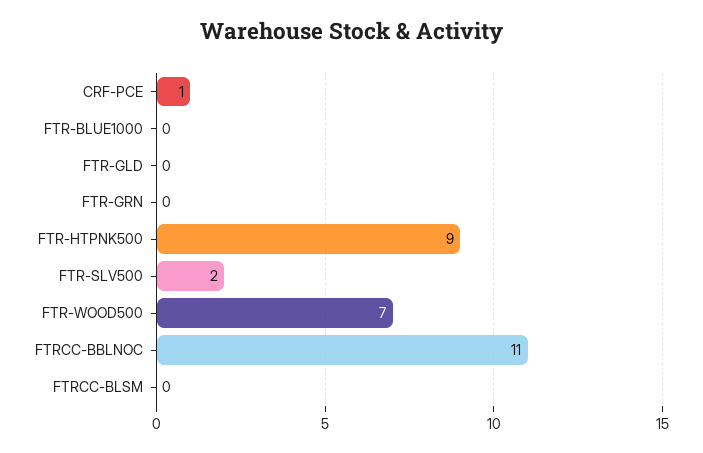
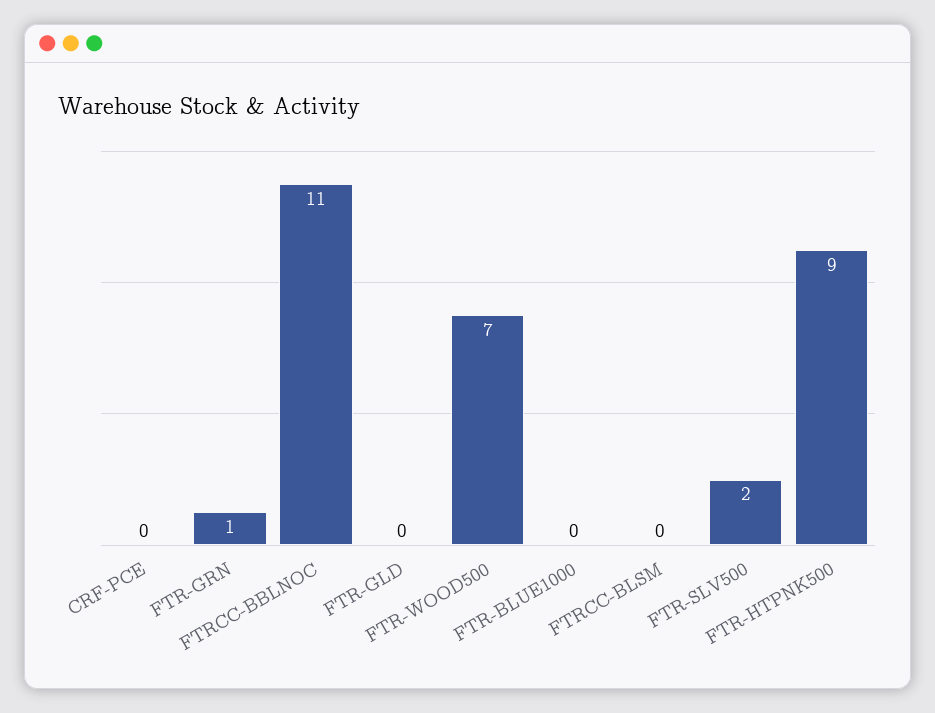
  {
-   "CRF-PCE": 1,
+   "CRF-PCE": 0,
    "FTR-BLUE1000": 0,
    "FTR-GLD": 0,
-   "FTR-GRN": 0,
+   "FTR-GRN": 1,
    "FTR-HTPNK500": 9,
    "FTR-SLV500": 2,
    "FTR-WOOD500": 7,
    "FTRCC-BBLNOC": 11,
    "FTRCC-BLSM": 0
  }

